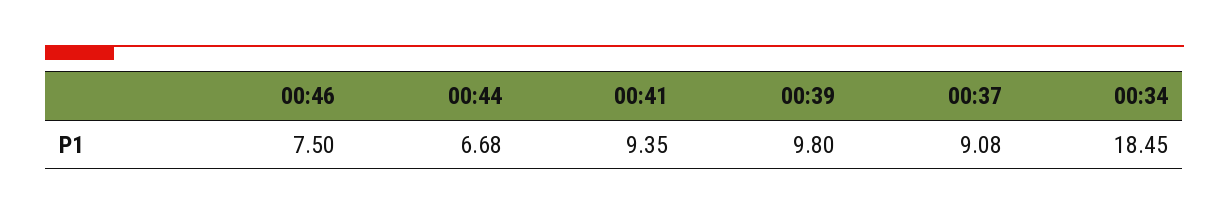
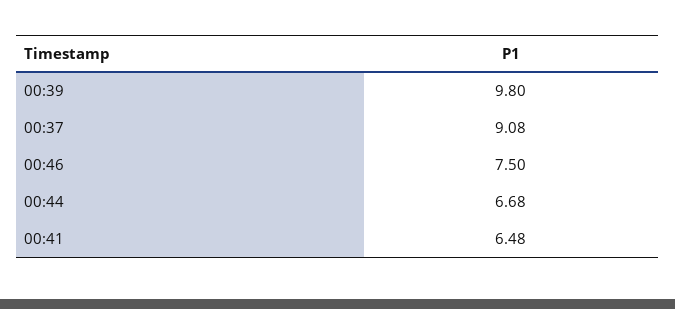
  {
    "00:46": 7.5,
    "00:44": 6.68,
-   "00:41": 9.35,
+   "00:41": 6.48,
    "00:39": 9.8,
-   "00:37": 9.08,
+   "00:37": 9.08
-   "00:34": 18.45
  }

